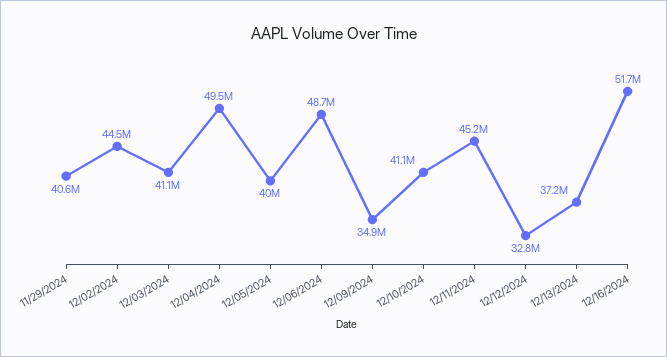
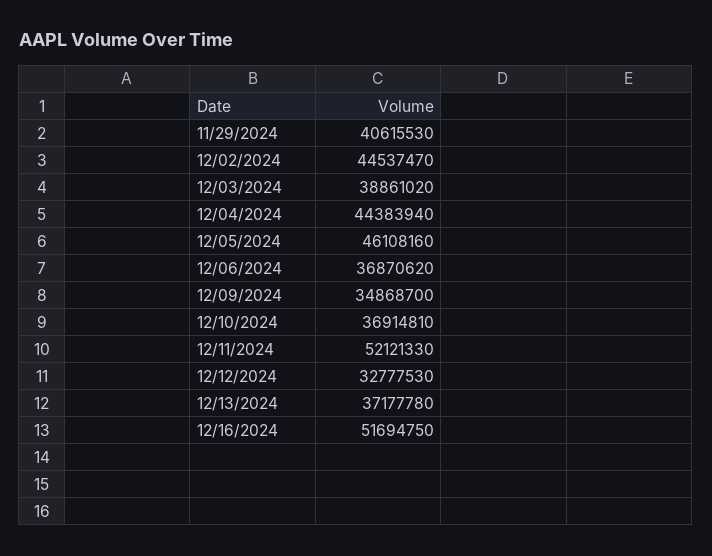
  {
    "11/29/2024": 40615530,
    "12/02/2024": 44537470,
-   "12/03/2024": 41100000,
+   "12/03/2024": 38861020,
-   "12/04/2024": 49500000,
+   "12/04/2024": 44383940,
-   "12/05/2024": 40000000,
+   "12/05/2024": 46108160,
-   "12/06/2024": 48700000,
+   "12/06/2024": 36870620,
    "12/09/2024": 34868700,
-   "12/10/2024": 41100000,
+   "12/10/2024": 36914810,
-   "12/11/2024": 45200000,
+   "12/11/2024": 52121330,
    "12/12/2024": 32777530,
    "12/13/2024": 37177780,
    "12/16/2024": 51694750
  }

